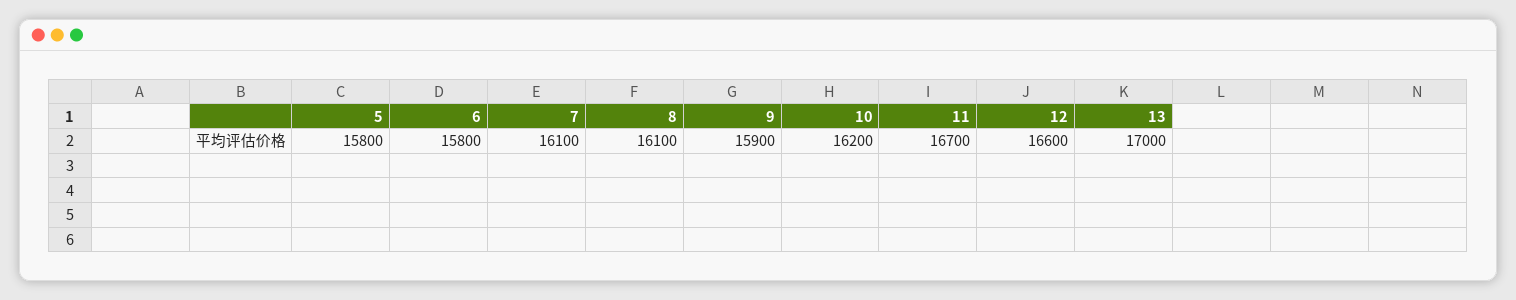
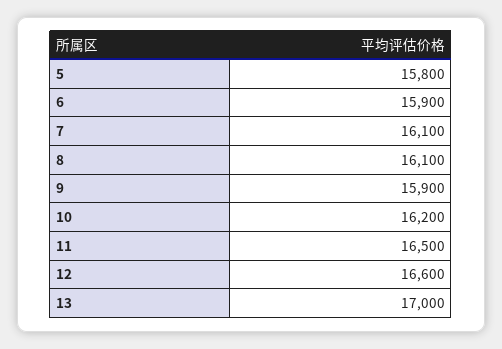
  {
    "5": 15800,
-   "6": 15800,
+   "6": 15900,
    "7": 16100,
    "8": 16100,
    "9": 15900,
    "10": 16200,
-   "11": 16700,
+   "11": 16500,
    "12": 16600,
    "13": 17000
  }

